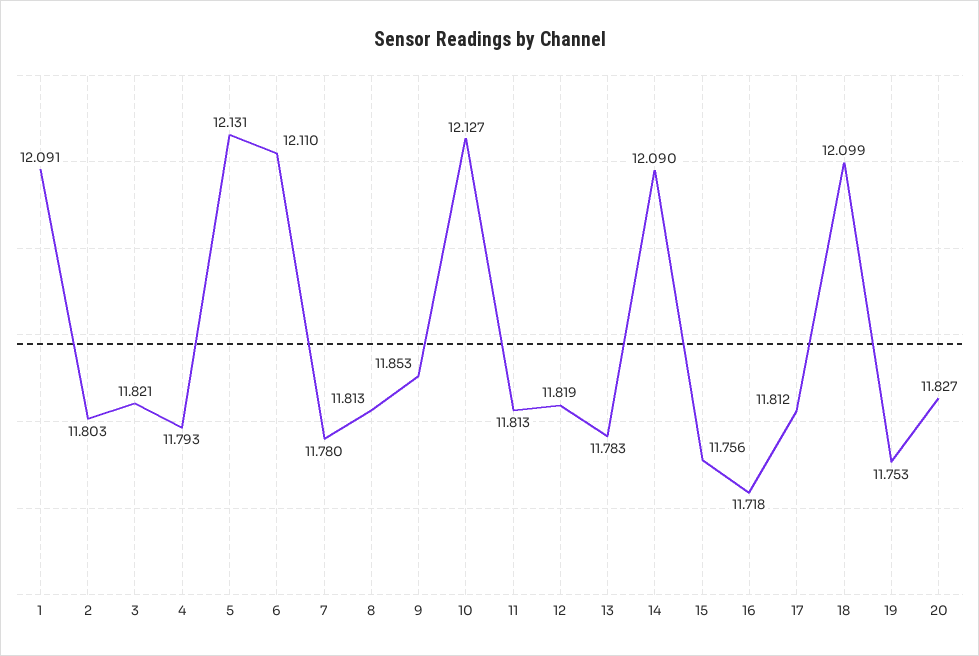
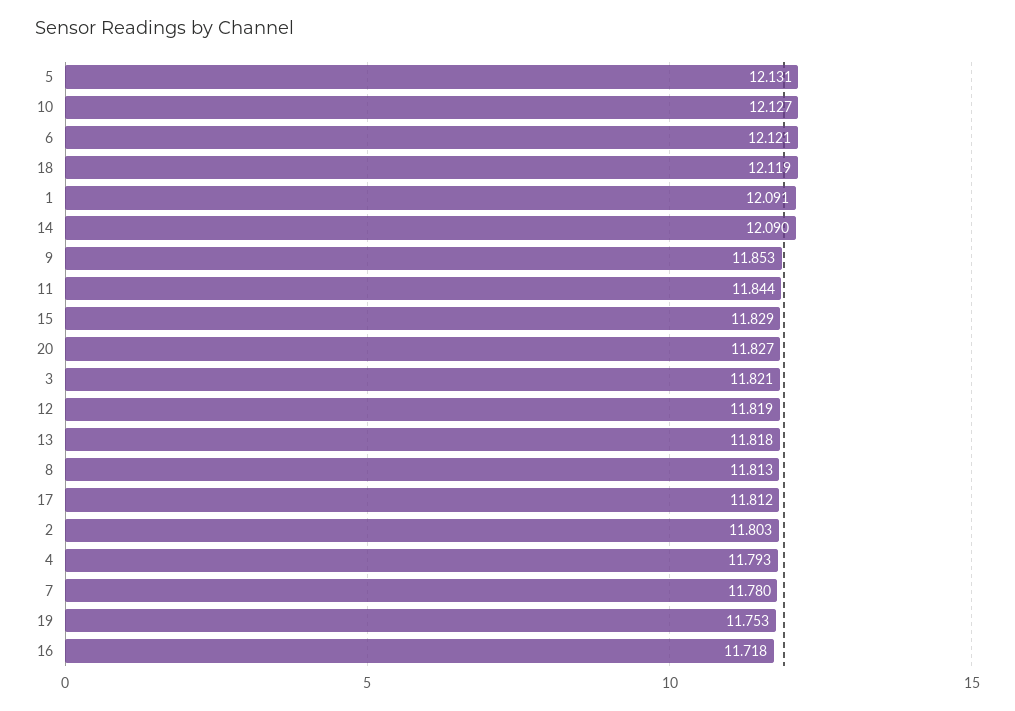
  {
    "1": 12.091,
    "2": 11.803,
    "3": 11.821,
    "4": 11.793,
    "5": 12.131,
-   "6": 12.11,
+   "6": 12.121,
    "7": 11.78,
    "8": 11.813,
    "9": 11.853,
    "10": 12.127,
-   "11": 11.813,
+   "11": 11.844,
    "12": 11.819,
-   "13": 11.783,
+   "13": 11.818,
    "14": 12.09,
-   "15": 11.756,
+   "15": 11.829,
    "16": 11.718,
    "17": 11.812,
-   "18": 12.099,
+   "18": 12.119,
    "19": 11.753,
    "20": 11.827
  }

